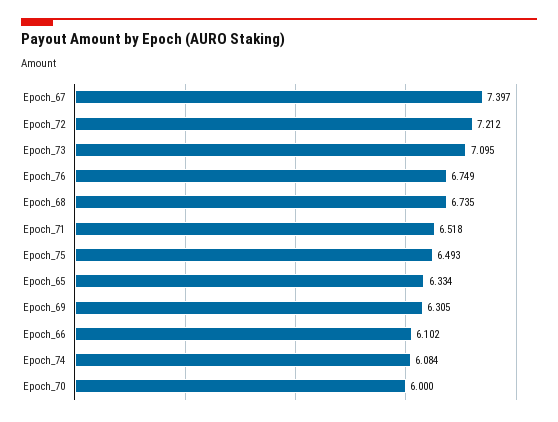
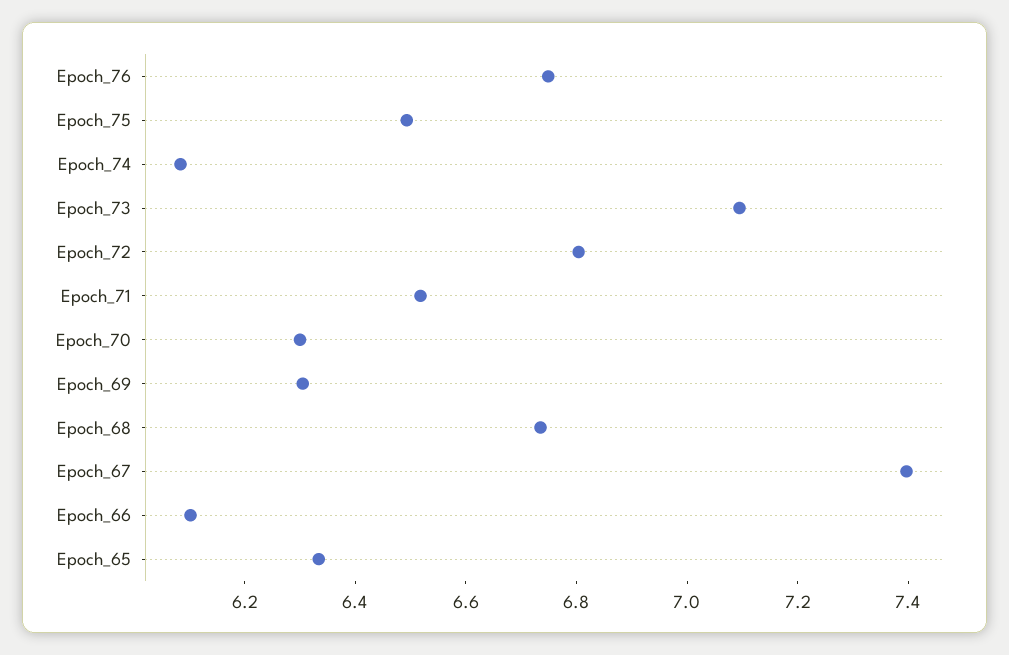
  {
    "Epoch_67": 7.397,
-   "Epoch_72": 7.212,
+   "Epoch_72": 6.8,
    "Epoch_73": 7.095,
    "Epoch_76": 6.749,
    "Epoch_68": 6.735,
    "Epoch_71": 6.518,
    "Epoch_75": 6.493,
    "Epoch_65": 6.334,
    "Epoch_69": 6.305,
    "Epoch_66": 6.102,
    "Epoch_74": 6.084,
-   "Epoch_70": 6
+   "Epoch_70": 6.3
  }

